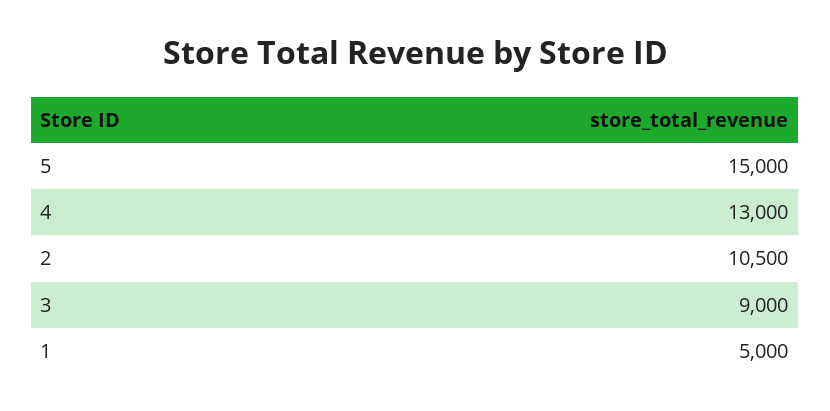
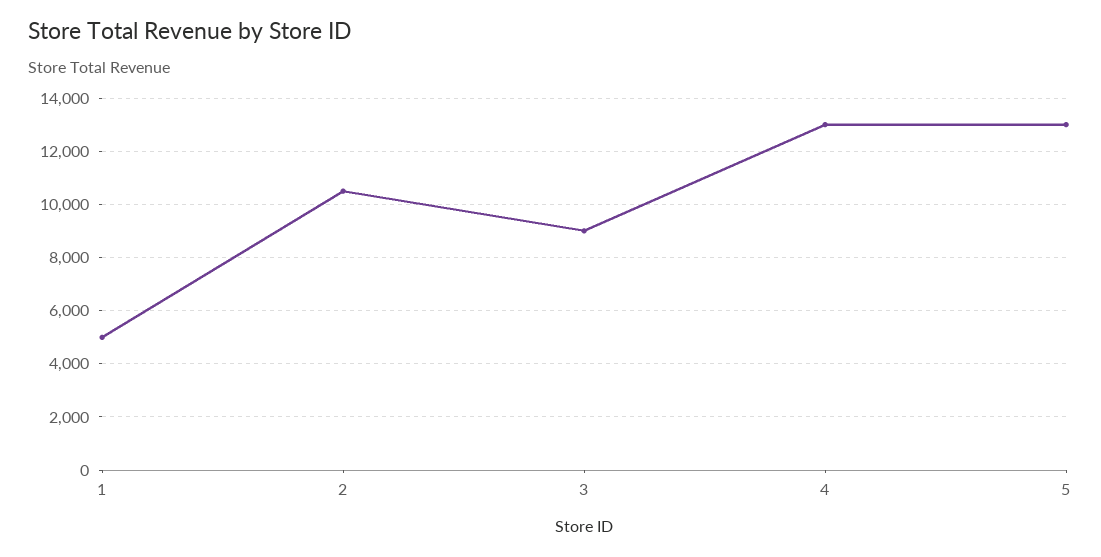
  {
-   "5": 15000,
+   "5": 13000,
    "4": 13000,
    "2": 10500,
    "3": 9000,
    "1": 5000
  }

